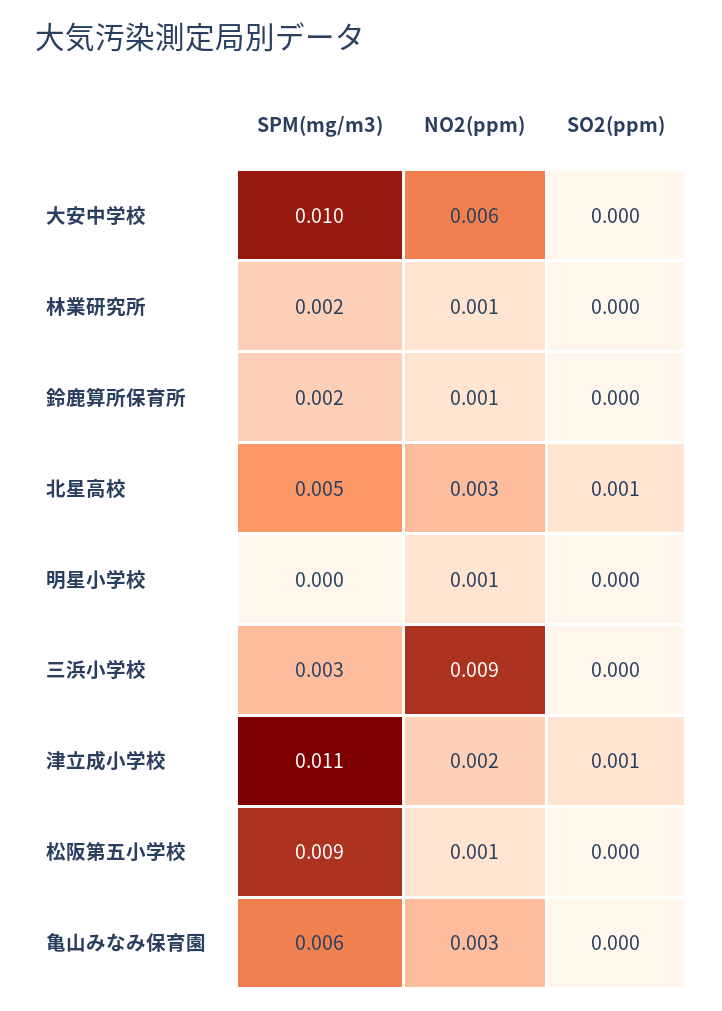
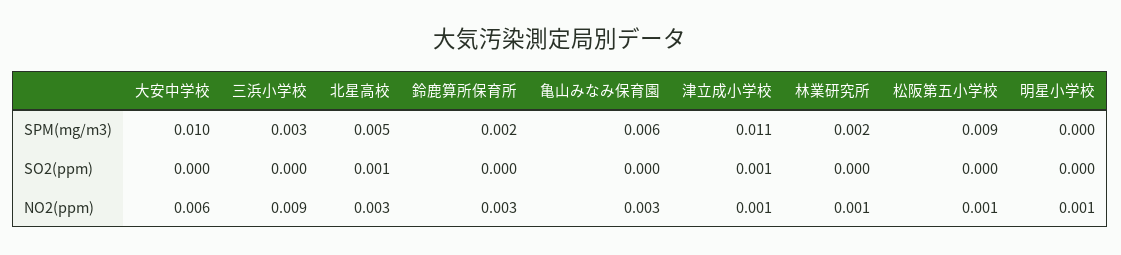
  {
    "SPM(mg/m3)": {
      "大安中学校": 0.01,
      "林業研究所": 0.002,
      "鈴鹿算所保育所": 0.002,
      "北星高校": 0.005,
      "明星小学校": 0,
      "三浜小学校": 0.003,
      "津立成小学校": 0.011,
      "松阪第五小学校": 0.009,
      "亀山みなみ保育園": 0.006
    },
    "NO2(ppm)": {
      "大安中学校": 0.006,
      "林業研究所": 0.001,
-     "鈴鹿算所保育所": 0.001,
+     "鈴鹿算所保育所": 0.003,
      "北星高校": 0.003,
      "明星小学校": 0.001,
      "三浜小学校": 0.009,
-     "津立成小学校": 0.002,
+     "津立成小学校": 0.001,
      "松阪第五小学校": 0.001,
      "亀山みなみ保育園": 0.003
    },
    "SO2(ppm)": {
      "大安中学校": 0,
      "林業研究所": 0,
      "鈴鹿算所保育所": 0,
      "北星高校": 0.001,
      "明星小学校": 0,
      "三浜小学校": 0,
      "津立成小学校": 0.001,
      "松阪第五小学校": 0,
      "亀山みなみ保育園": 0
    }
  }

